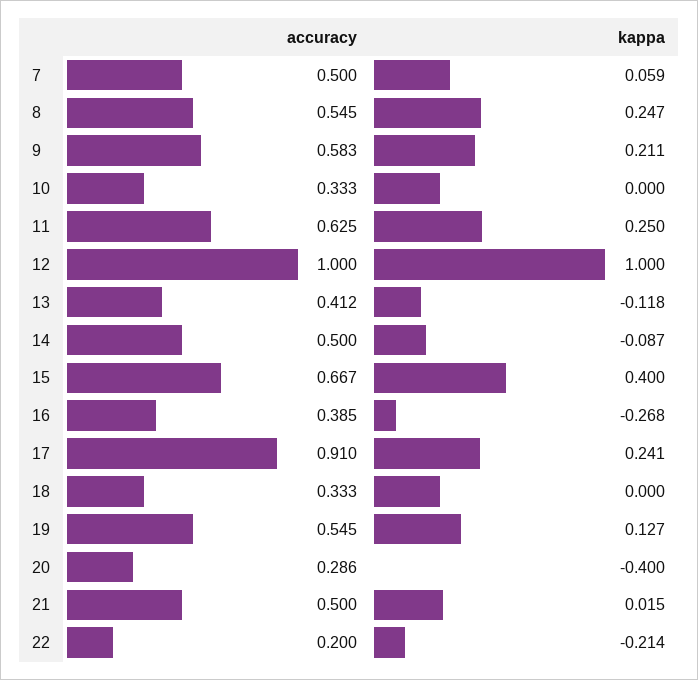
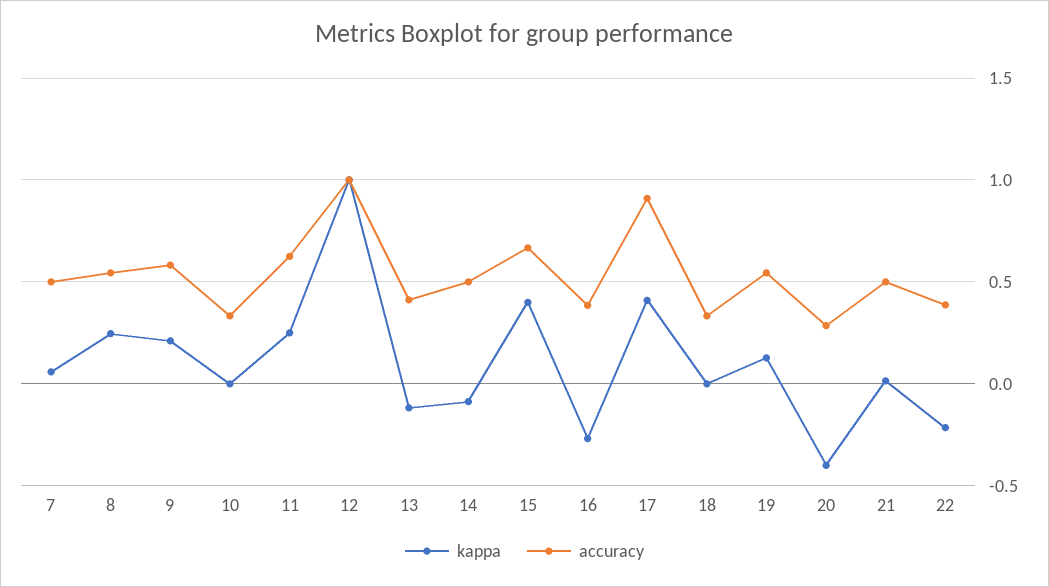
  {
    "accuracy": {
      "7": 0.5,
      "8": 0.545,
      "9": 0.583,
      "10": 0.333,
      "11": 0.625,
      "12": 1,
      "13": 0.412,
      "14": 0.5,
      "15": 0.667,
      "16": 0.385,
      "17": 0.91,
      "18": 0.333,
      "19": 0.545,
      "20": 0.286,
      "21": 0.5,
-     "22": 0.2
+     "22": 0.4
    },
    "kappa": {
      "7": 0.059,
      "8": 0.247,
      "9": 0.211,
      "10": 0,
      "11": 0.25,
      "12": 1,
      "13": -0.118,
      "14": -0.087,
      "15": 0.4,
      "16": -0.268,
-     "17": 0.241,
+     "17": 0.4,
      "18": 0,
      "19": 0.127,
      "20": -0.4,
      "21": 0.015,
      "22": -0.214
    }
  }

